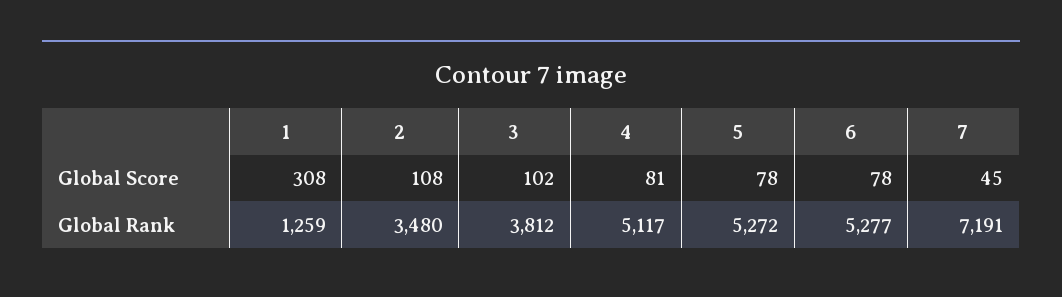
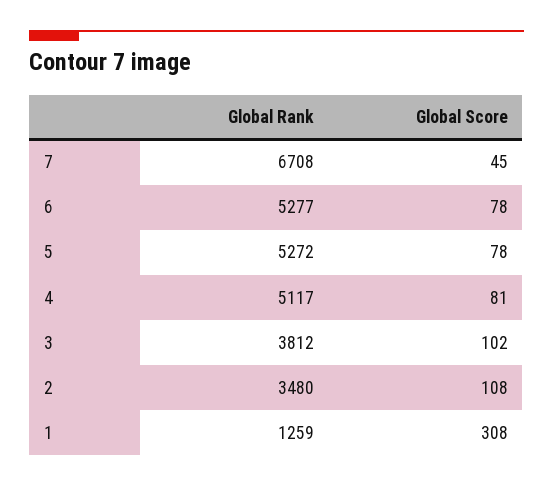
  {
    "1": {
      "Global Score": 308,
      "Global Rank": 1259
    },
    "2": {
      "Global Score": 108,
      "Global Rank": 3480
    },
    "3": {
      "Global Score": 102,
      "Global Rank": 3812
    },
    "4": {
      "Global Score": 81,
      "Global Rank": 5117
    },
    "5": {
      "Global Score": 78,
      "Global Rank": 5272
    },
    "6": {
      "Global Score": 78,
      "Global Rank": 5277
    },
    "7": {
      "Global Score": 45,
-     "Global Rank": 7191
+     "Global Rank": 6708
    }
  }

